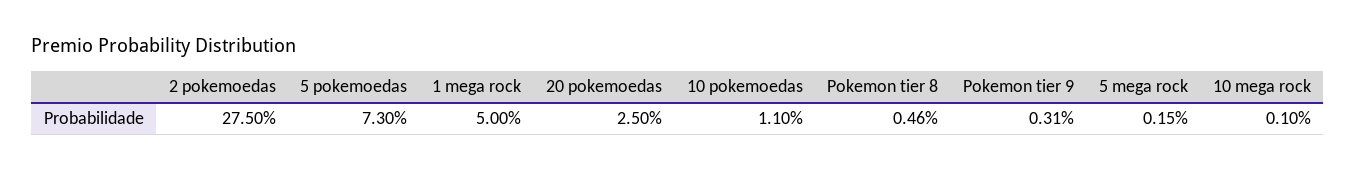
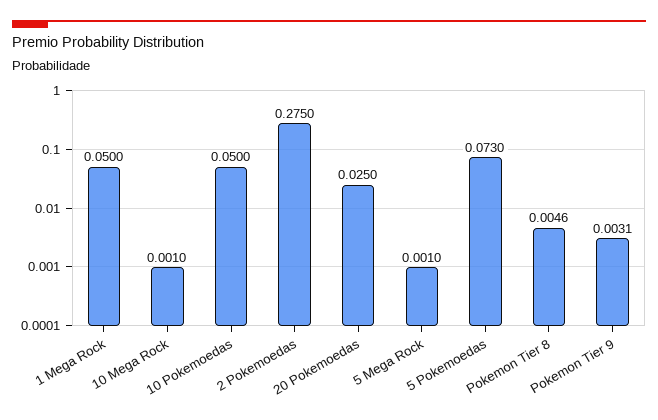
  {
    "2 pokemoedas": 0.275,
    "5 pokemoedas": 0.073,
    "1 mega rock": 0.05,
    "20 pokemoedas": 0.025,
-   "10 pokemoedas": 0.011,
+   "10 pokemoedas": 0.05,
    "Pokemon tier 8": 0.0046,
    "Pokemon tier 9": 0.0031,
-   "5 mega rock": 0.0015,
+   "5 mega rock": 0.001,
    "10 mega rock": 0.001
  }

